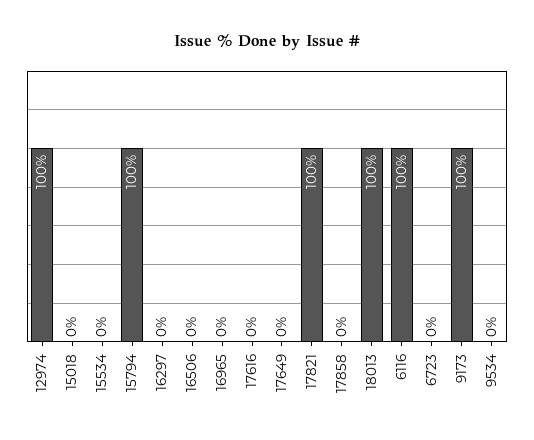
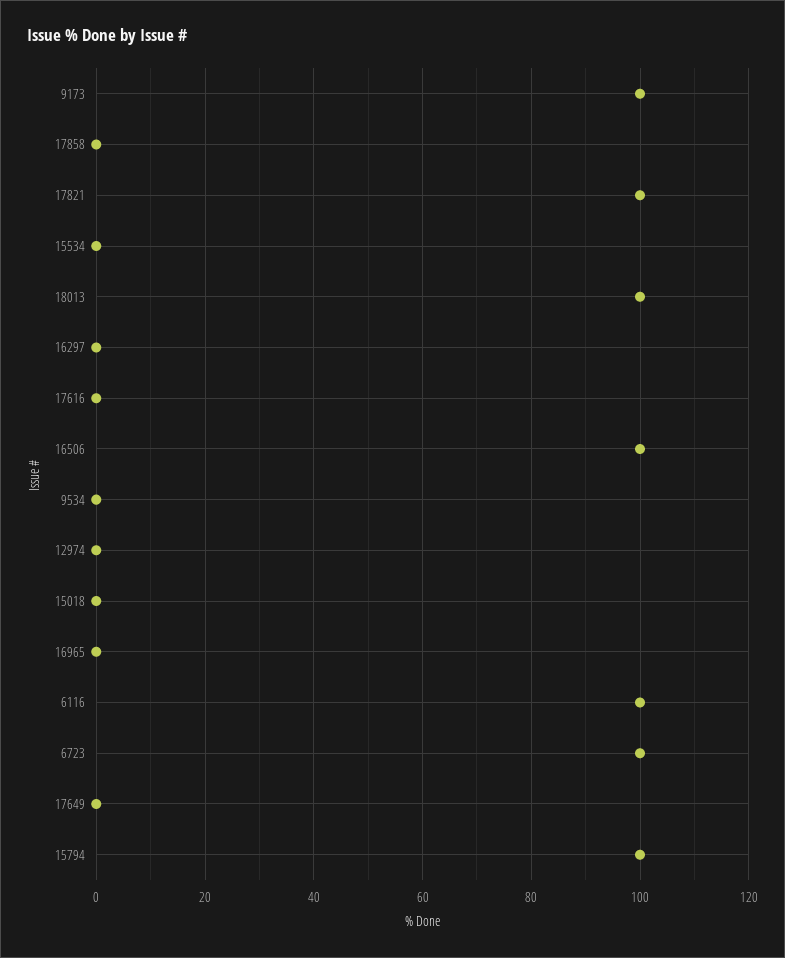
  {
-   "12974": 100,
+   "12974": 0,
    "15018": 0,
    "15534": 0,
    "15794": 100,
    "16297": 0,
-   "16506": 0,
+   "16506": 100,
    "16965": 0,
    "17616": 0,
    "17649": 0,
    "17821": 100,
    "17858": 0,
    "18013": 100,
    "6116": 100,
-   "6723": 0,
+   "6723": 100,
    "9173": 100,
    "9534": 0
  }

